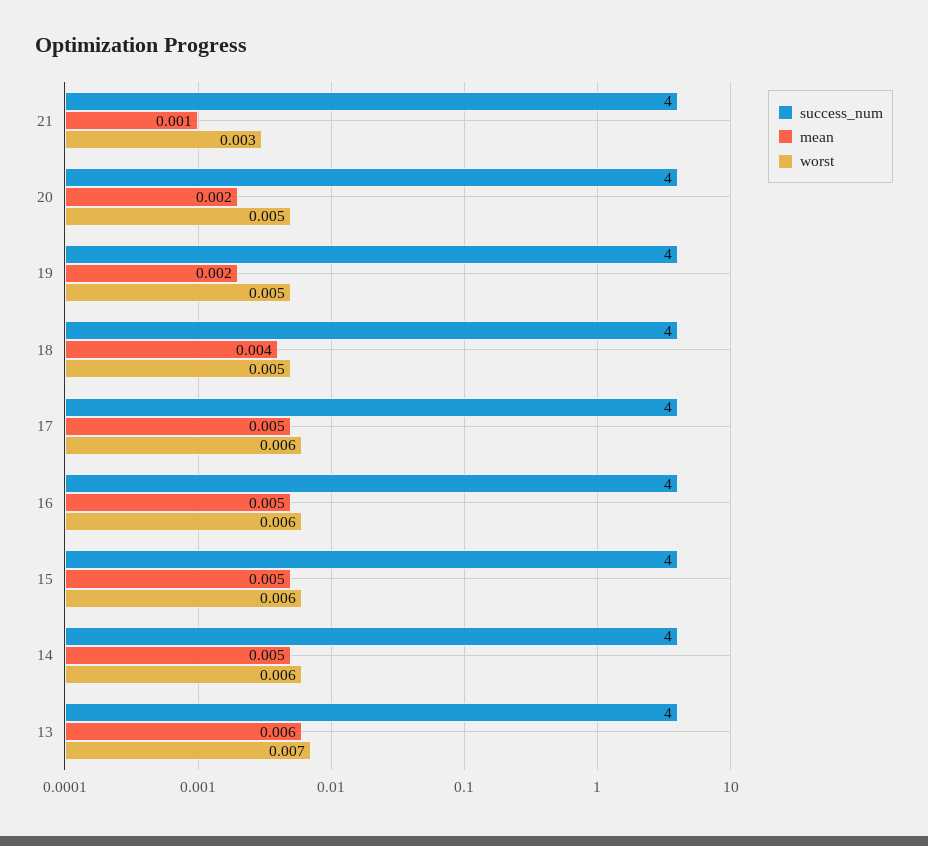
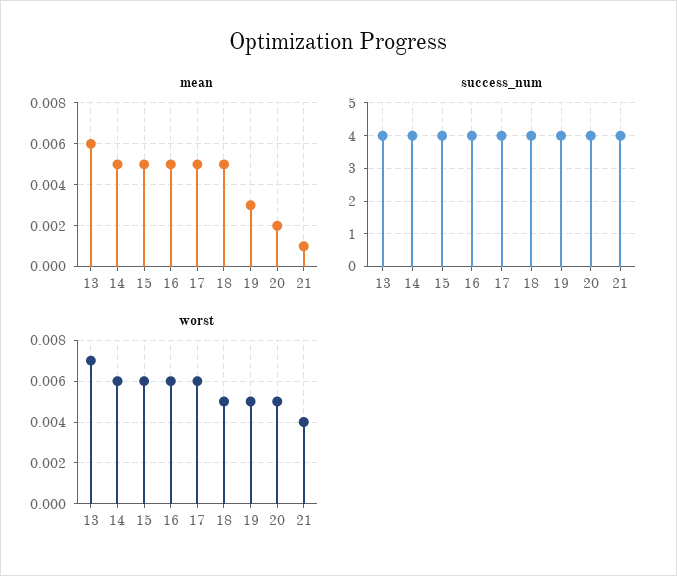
  {
    "success_num": {
      "21": 4,
      "20": 4,
      "19": 4,
      "18": 4,
      "17": 4,
      "16": 4,
      "15": 4,
      "14": 4,
      "13": 4
    },
    "mean": {
      "21": 0.001,
      "20": 0.002,
-     "19": 0.002,
+     "19": 0.003,
-     "18": 0.004,
+     "18": 0.005,
      "17": 0.005,
      "16": 0.005,
      "15": 0.005,
      "14": 0.005,
      "13": 0.006
    },
    "worst": {
-     "21": 0.003,
+     "21": 0.004,
      "20": 0.005,
      "19": 0.005,
      "18": 0.005,
      "17": 0.006,
      "16": 0.006,
      "15": 0.006,
      "14": 0.006,
      "13": 0.007
    }
  }

